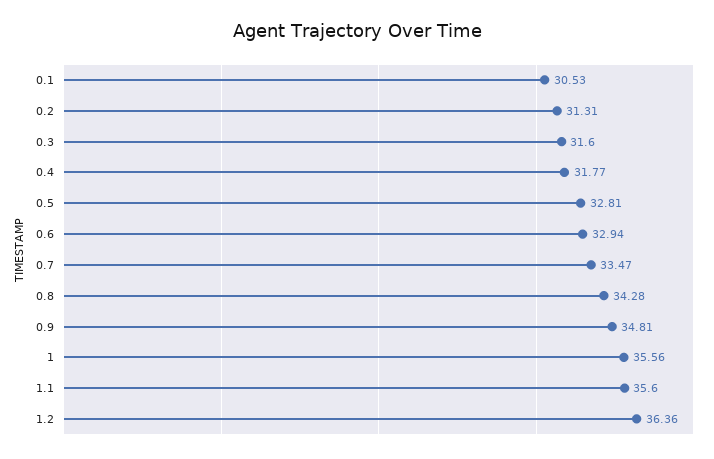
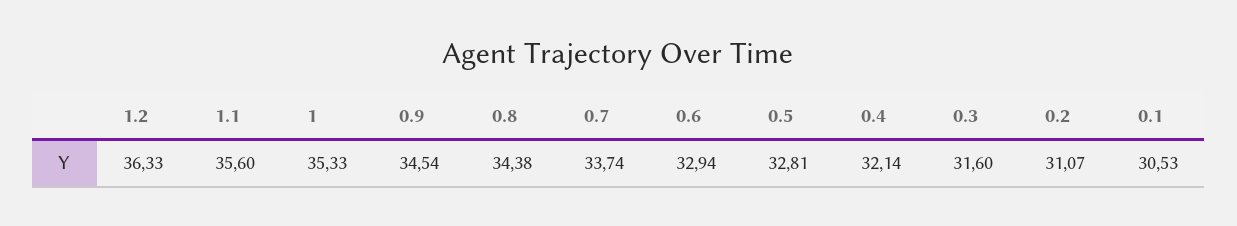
  {
    "0.1": 30.53,
-   "0.2": 31.31,
+   "0.2": 31.07,
    "0.3": 31.6,
-   "0.4": 31.77,
+   "0.4": 32.14,
    "0.5": 32.81,
    "0.6": 32.94,
-   "0.7": 33.47,
+   "0.7": 33.74,
-   "0.8": 34.28,
+   "0.8": 34.38,
-   "0.9": 34.81,
+   "0.9": 34.54,
-   "1": 35.56,
+   "1": 35.33,
    "1.1": 35.6,
-   "1.2": 36.36
+   "1.2": 36.33
  }

